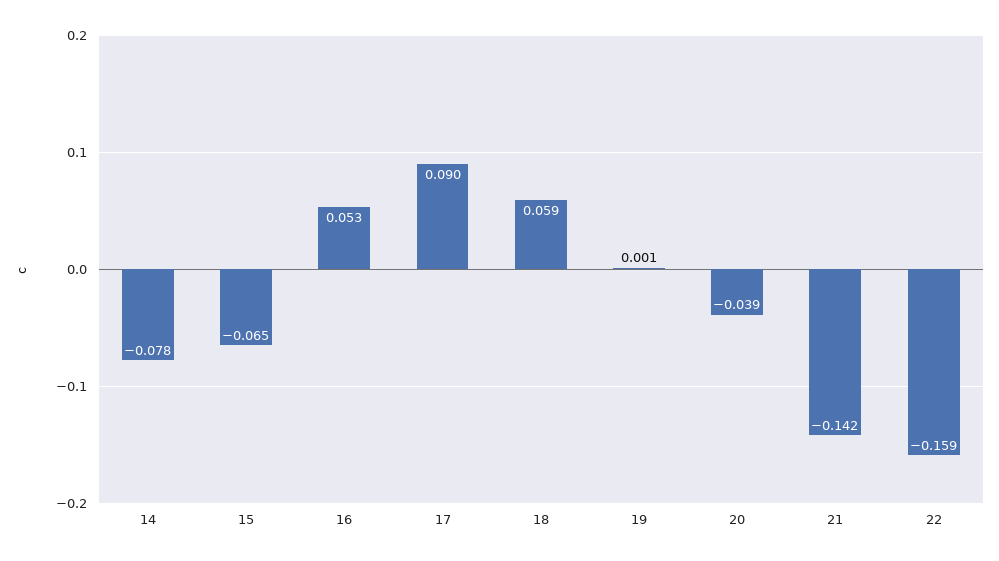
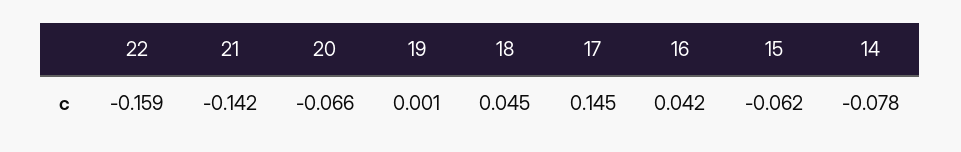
  {
    "14": -0.078,
-   "15": -0.065,
+   "15": -0.062,
-   "16": 0.053,
+   "16": 0.042,
-   "17": 0.09,
+   "17": 0.145,
-   "18": 0.059,
+   "18": 0.045,
    "19": 0.001,
-   "20": -0.039,
+   "20": -0.066,
    "21": -0.142,
    "22": -0.159
  }

